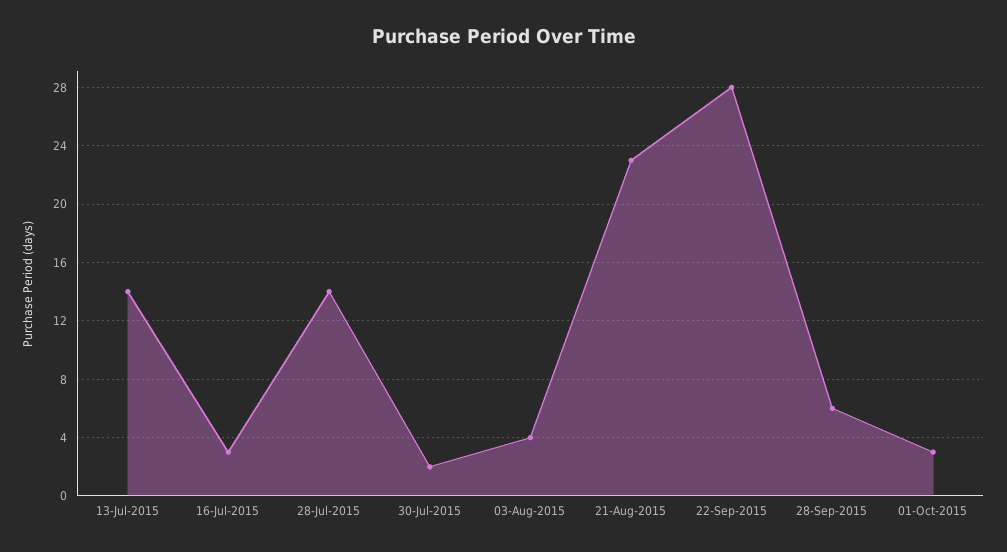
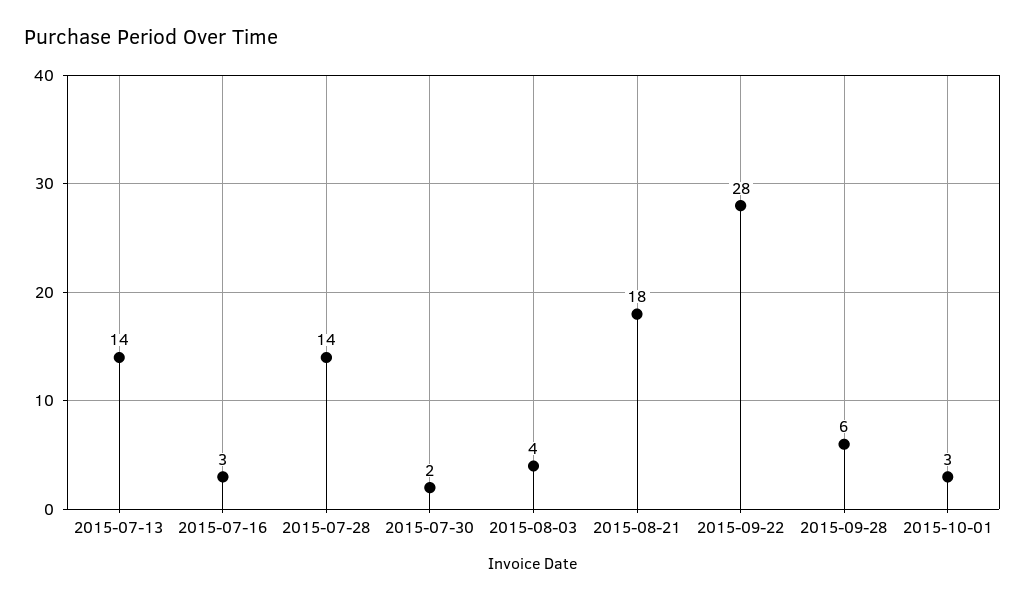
  {
    "13-Jul-2015": 14,
    "16-Jul-2015": 3,
    "28-Jul-2015": 14,
    "30-Jul-2015": 2,
    "03-Aug-2015": 4,
-   "21-Aug-2015": 23,
+   "21-Aug-2015": 18,
    "22-Sep-2015": 28,
    "28-Sep-2015": 6,
    "01-Oct-2015": 3
  }

